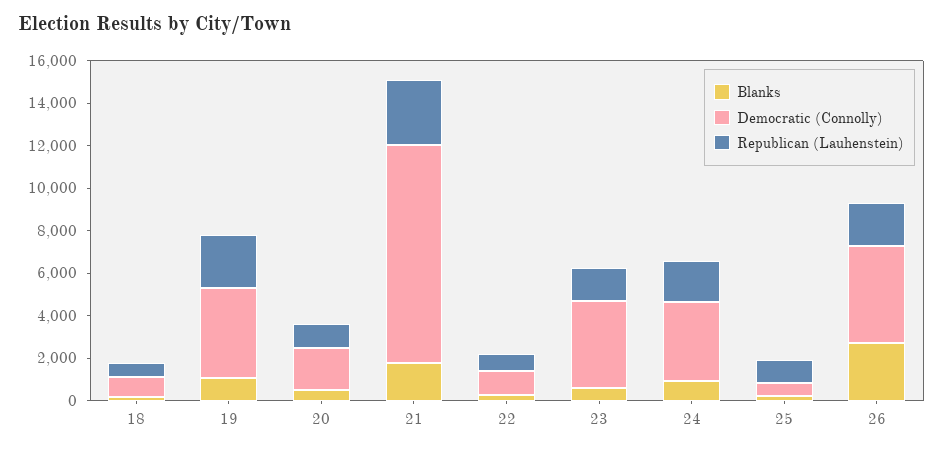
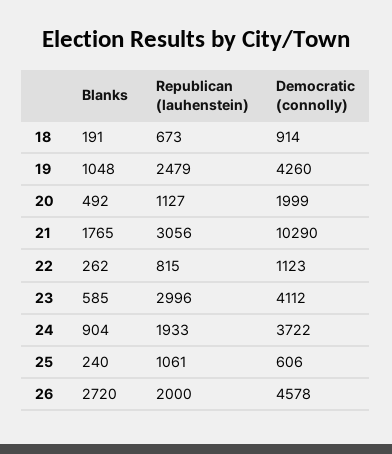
  {
    "Blanks": {
      "18": 191,
      "19": 1048,
      "20": 492,
      "21": 1765,
      "22": 262,
      "23": 585,
      "24": 904,
      "25": 240,
      "26": 2720
    },
    "Democratic (Connolly)": {
      "18": 914,
      "19": 4260,
      "20": 1999,
      "21": 10290,
      "22": 1123,
      "23": 4112,
      "24": 3722,
      "25": 606,
      "26": 4578
    },
    "Republican (Lauhenstein)": {
      "18": 673,
      "19": 2479,
      "20": 1127,
      "21": 3056,
      "22": 815,
-     "23": 1500,
+     "23": 2996,
      "24": 1933,
      "25": 1061,
      "26": 2000
    }
  }

